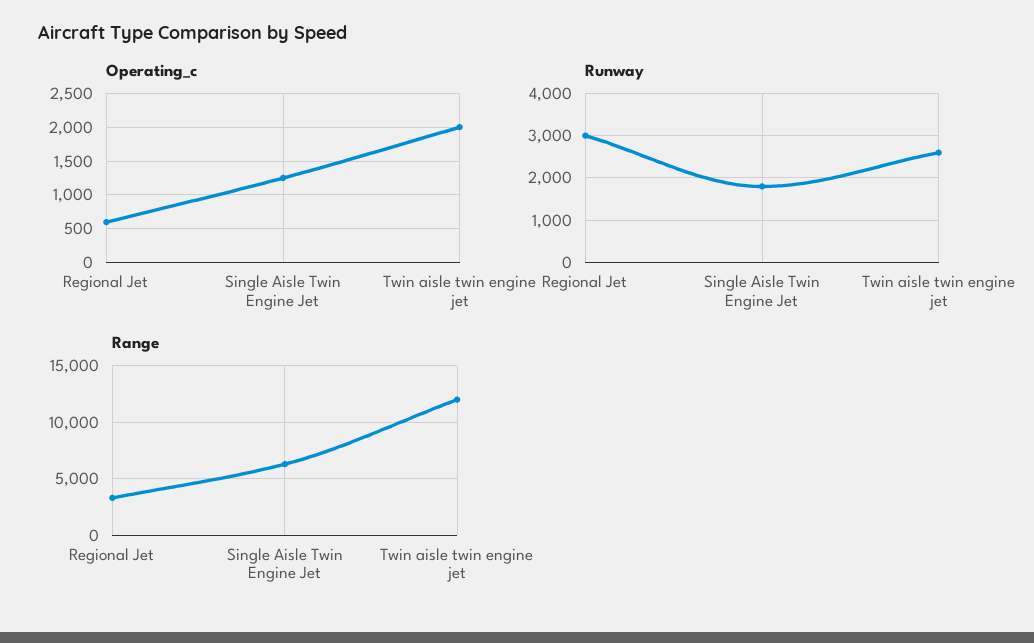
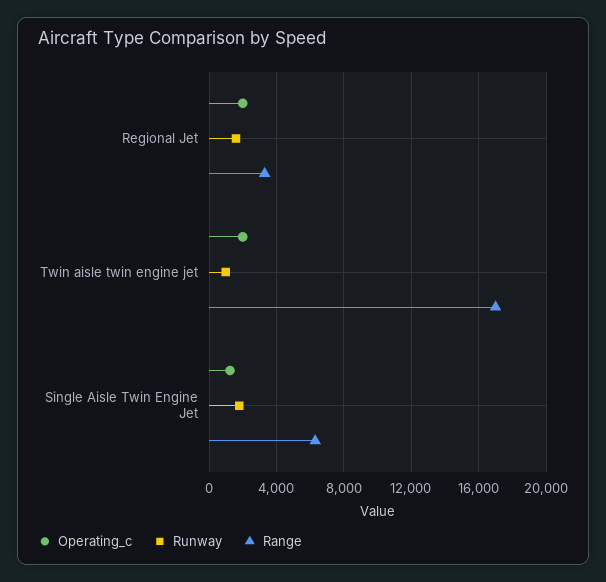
  {
    "Operating_c": {
-     "Regional Jet": 600,
+     "Regional Jet": 2000,
      "Single Aisle Twin Engine Jet": 1300,
      "Twin aisle twin engine jet": 2000
    },
    "Runway": {
-     "Regional Jet": 3000,
+     "Regional Jet": 1500,
      "Single Aisle Twin Engine Jet": 1800,
-     "Twin aisle twin engine jet": 2600
+     "Twin aisle twin engine jet": 1000
    },
    "Range": {
      "Regional Jet": 3500,
      "Single Aisle Twin Engine Jet": 6500,
-     "Twin aisle twin engine jet": 12000
+     "Twin aisle twin engine jet": 17000
    }
  }

